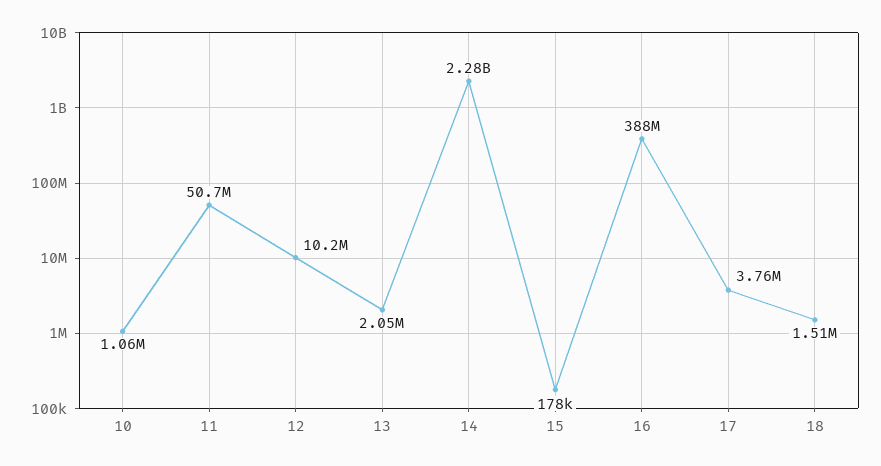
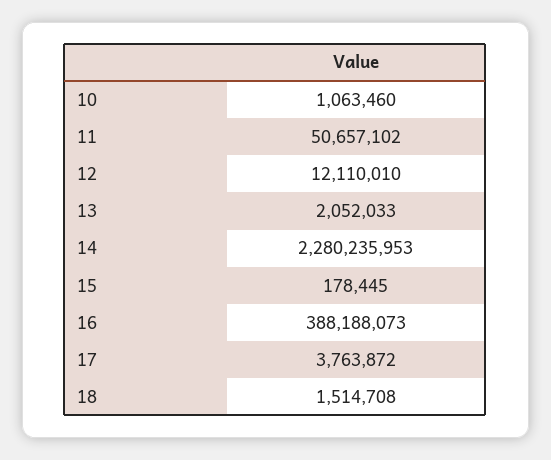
  {
    "10": 1063460,
    "11": 50657102,
-   "12": 10200000,
+   "12": 12110010,
    "13": 2052033,
    "14": 2280235953,
    "15": 178445,
    "16": 388188073,
    "17": 3763872,
    "18": 1514708
  }

